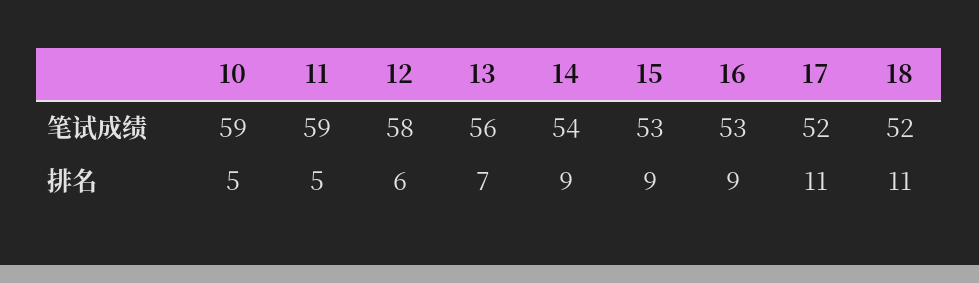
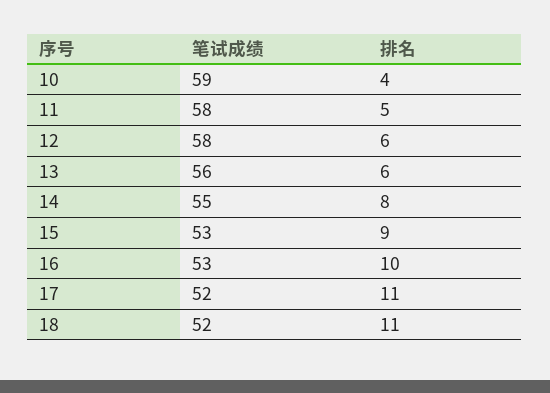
  {
    "10": {
      "笔试成绩": 59,
-     "排名": 5
+     "排名": 4
    },
    "11": {
-     "笔试成绩": 59,
+     "笔试成绩": 58,
      "排名": 5
    },
    "12": {
      "笔试成绩": 58,
      "排名": 6
    },
    "13": {
      "笔试成绩": 56,
-     "排名": 7
+     "排名": 6
    },
    "14": {
-     "笔试成绩": 54,
+     "笔试成绩": 55,
-     "排名": 9
+     "排名": 8
    },
    "15": {
      "笔试成绩": 53,
      "排名": 9
    },
    "16": {
      "笔试成绩": 53,
-     "排名": 9
+     "排名": 10
    },
    "17": {
      "笔试成绩": 52,
      "排名": 11
    },
    "18": {
      "笔试成绩": 52,
      "排名": 11
    }
  }

